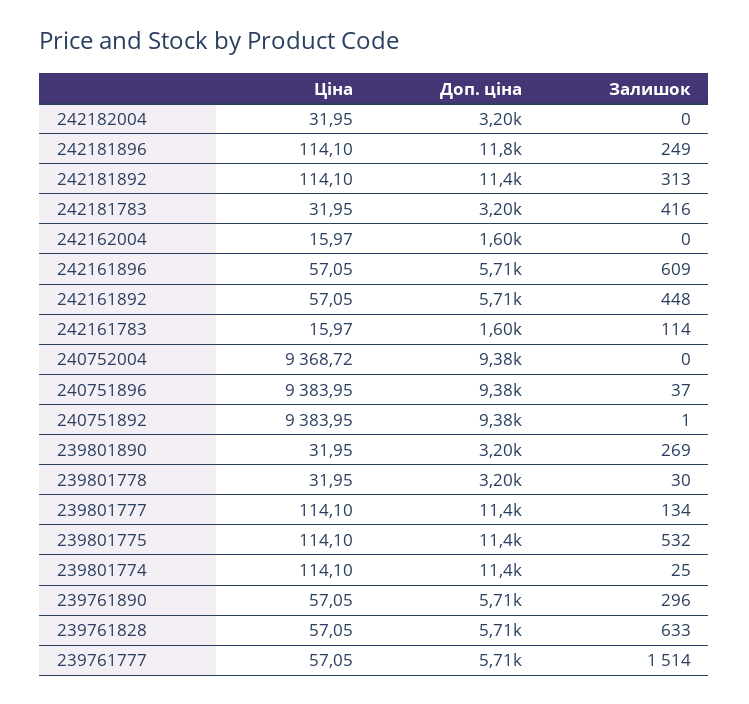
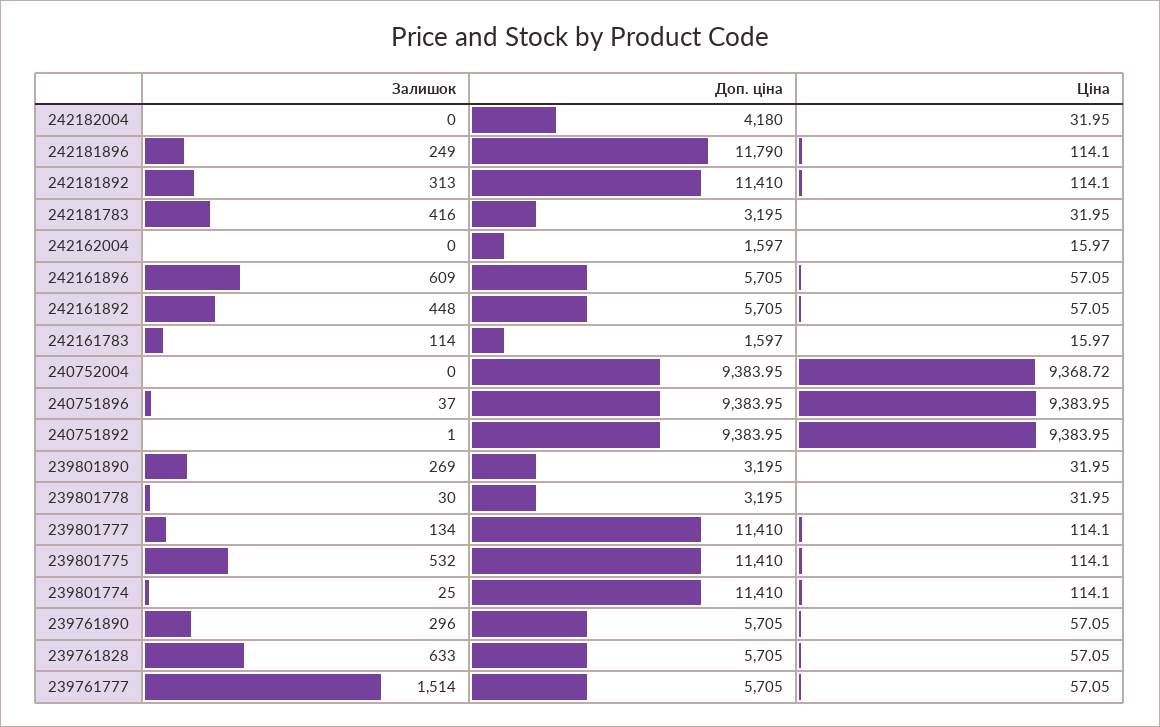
  {
    "Ціна": {
      "242182004": 31.95,
      "242181896": 114.1,
      "242181892": 114.1,
      "242181783": 31.95,
      "242162004": 15.97,
      "242161896": 57.05,
      "242161892": 57.05,
      "242161783": 15.97,
      "240752004": 9368.72,
      "240751896": 9383.95,
      "240751892": 9383.95,
      "239801890": 31.95,
      "239801778": 31.95,
      "239801777": 114.1,
      "239801775": 114.1,
      "239801774": 114.1,
      "239761890": 57.05,
      "239761828": 57.05,
      "239761777": 57.05
    },
    "Доп. ціна": {
-     "242182004": 3200,
+     "242182004": 4180,
      "242181896": 11790,
      "242181892": 11410,
      "242181783": 3195,
      "242162004": 1597,
      "242161896": 5705,
      "242161892": 5705,
      "242161783": 1597,
      "240752004": 9383.95,
      "240751896": 9383.95,
      "240751892": 9383.95,
      "239801890": 3195,
      "239801778": 3195,
      "239801777": 11410,
      "239801775": 11410,
      "239801774": 11410,
      "239761890": 5705,
      "239761828": 5705,
      "239761777": 5705
    },
    "Залишок": {
      "242182004": 0,
      "242181896": 249,
      "242181892": 313,
      "242181783": 416,
      "242162004": 0,
      "242161896": 609,
      "242161892": 448,
      "242161783": 114,
      "240752004": 0,
      "240751896": 37,
      "240751892": 1,
      "239801890": 269,
      "239801778": 30,
      "239801777": 134,
      "239801775": 532,
      "239801774": 25,
      "239761890": 296,
      "239761828": 633,
      "239761777": 1514
    }
  }

